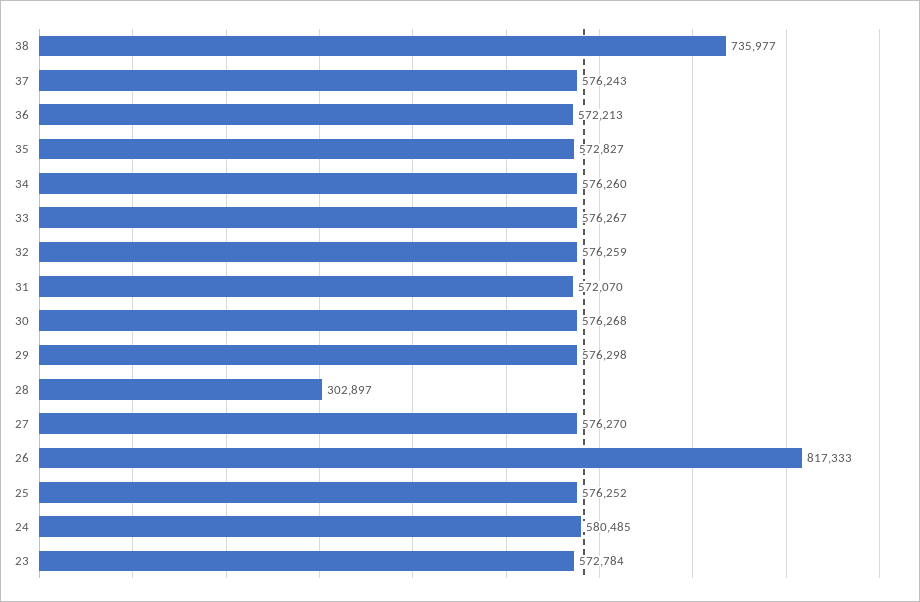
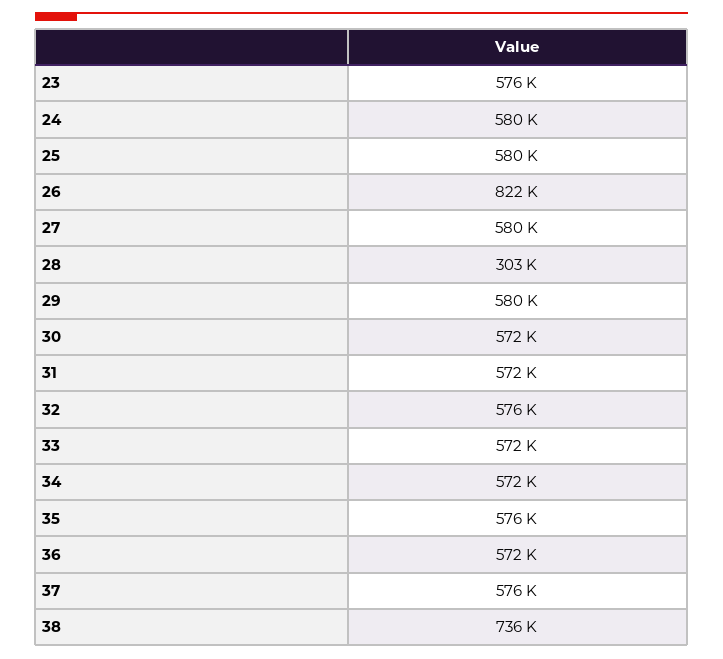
  {
    "38": 735977,
    "37": 576243,
    "36": 572213,
-   "35": 572827,
+   "35": 576000,
-   "34": 576260,
+   "34": 572000,
-   "33": 576267,
+   "33": 572000,
    "32": 576259,
    "31": 572070,
-   "30": 576268,
+   "30": 572000,
-   "29": 576298,
+   "29": 580000,
    "28": 302897,
-   "27": 576270,
+   "27": 580000,
-   "26": 817333,
+   "26": 822000,
-   "25": 576252,
+   "25": 580000,
    "24": 580485,
-   "23": 572784
+   "23": 576000
  }

